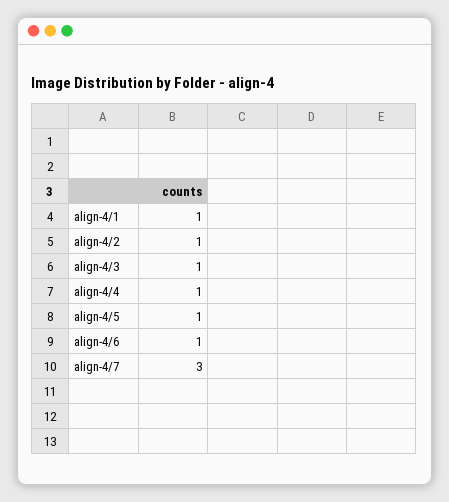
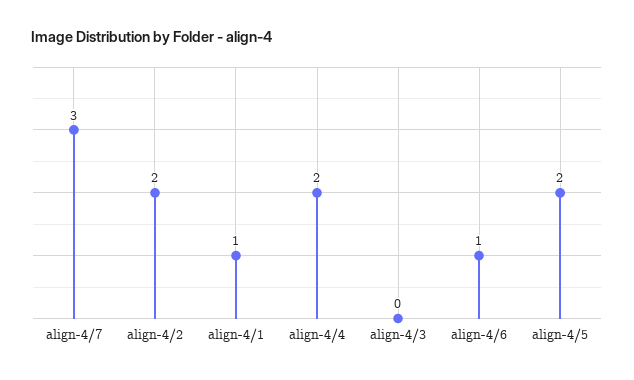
  {
    "align-4/1": 1,
-   "align-4/2": 1,
+   "align-4/2": 2,
-   "align-4/3": 1,
+   "align-4/3": 0,
-   "align-4/4": 1,
+   "align-4/4": 2,
-   "align-4/5": 1,
+   "align-4/5": 2,
    "align-4/6": 1,
    "align-4/7": 3
  }

